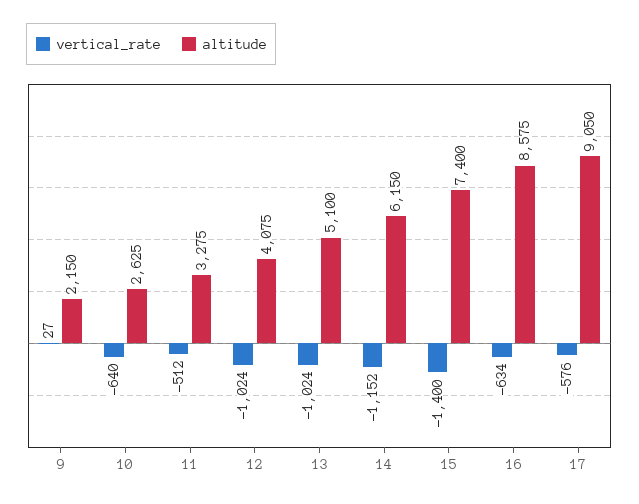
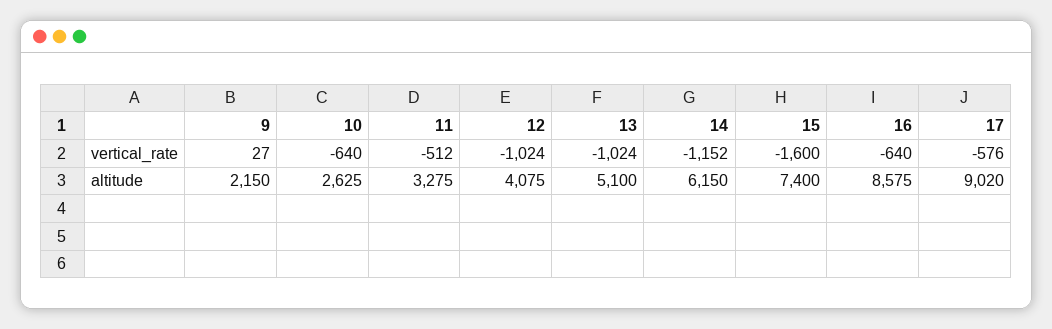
  {
    "vertical_rate": {
      "9": 27,
      "10": -640,
      "11": -512,
      "12": -1024,
      "13": -1024,
      "14": -1152,
-     "15": -1400,
+     "15": -1600,
-     "16": -634,
+     "16": -640,
      "17": -576
    },
    "altitude": {
      "9": 2150,
      "10": 2625,
      "11": 3275,
      "12": 4075,
      "13": 5100,
      "14": 6150,
      "15": 7400,
      "16": 8575,
-     "17": 9050
+     "17": 9020
    }
  }

